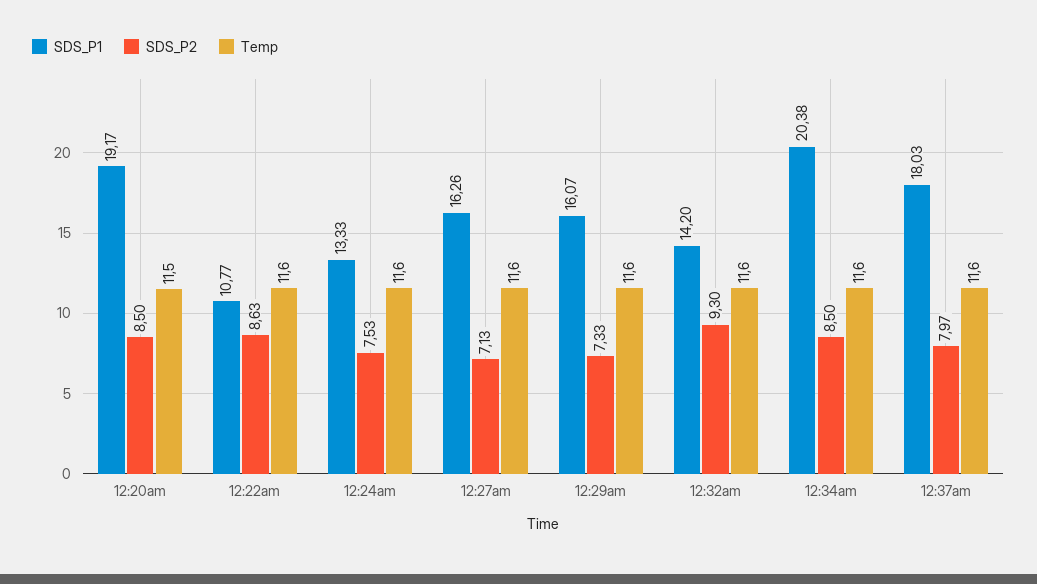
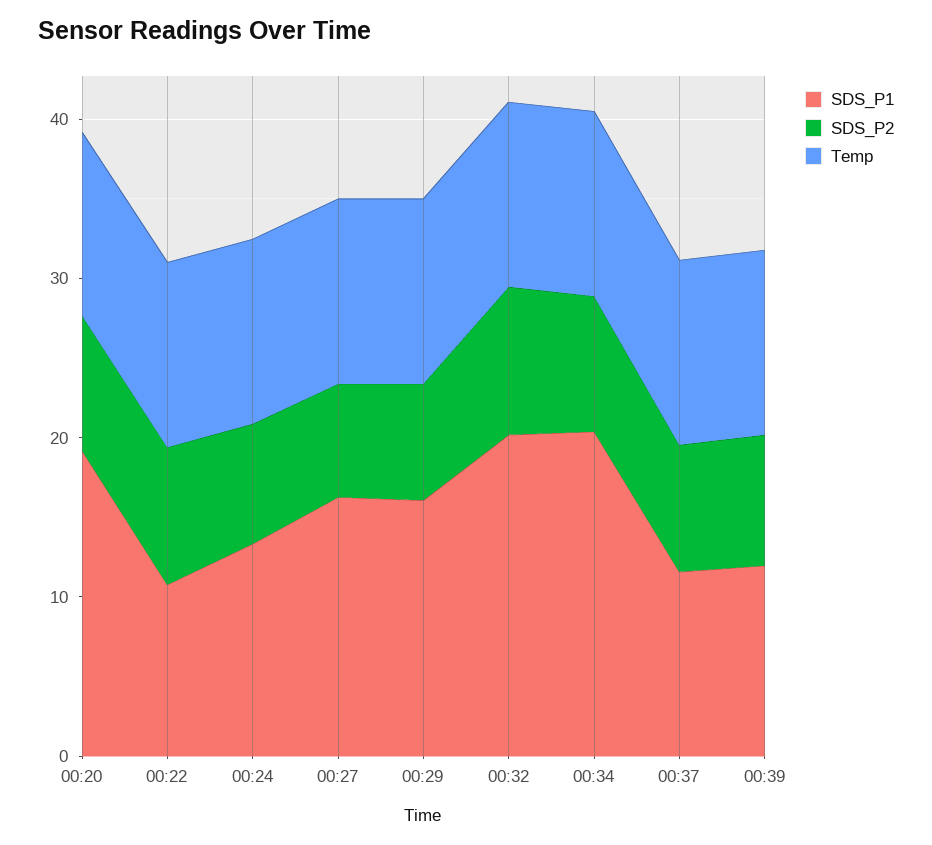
  {
    "SDS_P1": {
      "12:20am": 19.17,
      "12:22am": 10.77,
      "12:24am": 13.33,
      "12:27am": 16.26,
      "12:29am": 16.07,
-     "12:32am": 14.2,
+     "12:32am": 20,
      "12:34am": 20.38,
-     "12:37am": 18.03
+     "12:37am": 12,
+     "00:39": 12
    },
    "SDS_P2": {
      "12:20am": 8.5,
      "12:22am": 8.63,
      "12:24am": 7.53,
      "12:27am": 7.13,
      "12:29am": 7.33,
      "12:32am": 9.3,
      "12:34am": 8.5,
-     "12:37am": 7.97
+     "12:37am": 7.97,
+     "00:39": 8
    },
    "Temp": {
      "12:20am": 11.5,
      "12:22am": 11.6,
      "12:24am": 11.6,
      "12:27am": 11.6,
      "12:29am": 11.6,
      "12:32am": 11.6,
      "12:34am": 11.6,
-     "12:37am": 11.6
+     "12:37am": 11.6,
+     "00:39": 12
    }
  }

